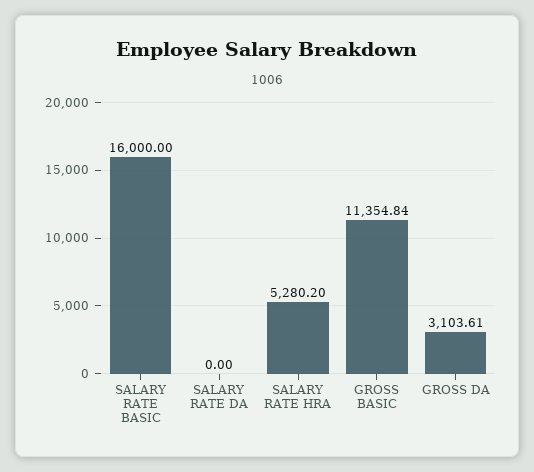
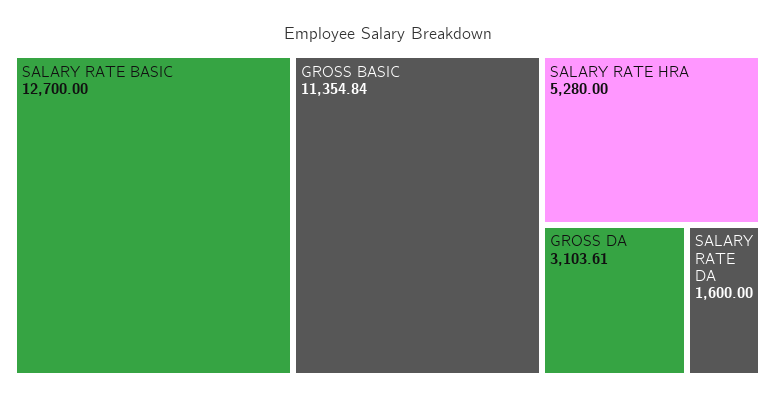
  {
-   "SALARY RATE BASIC": 16000,
+   "SALARY RATE BASIC": 12700,
-   "SALARY RATE DA": 0,
+   "SALARY RATE DA": 1600,
-   "SALARY RATE HRA": 5280.2,
+   "SALARY RATE HRA": 5280,
    "GROSS BASIC": 11354.84,
    "GROSS DA": 3103.61
  }

